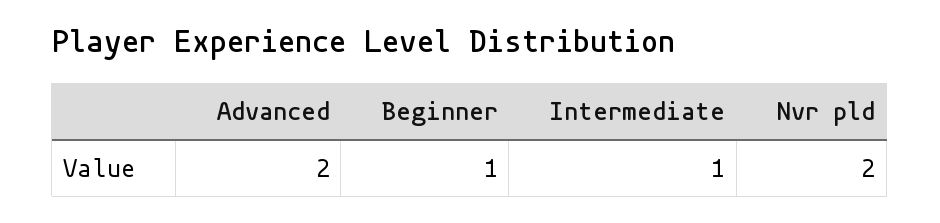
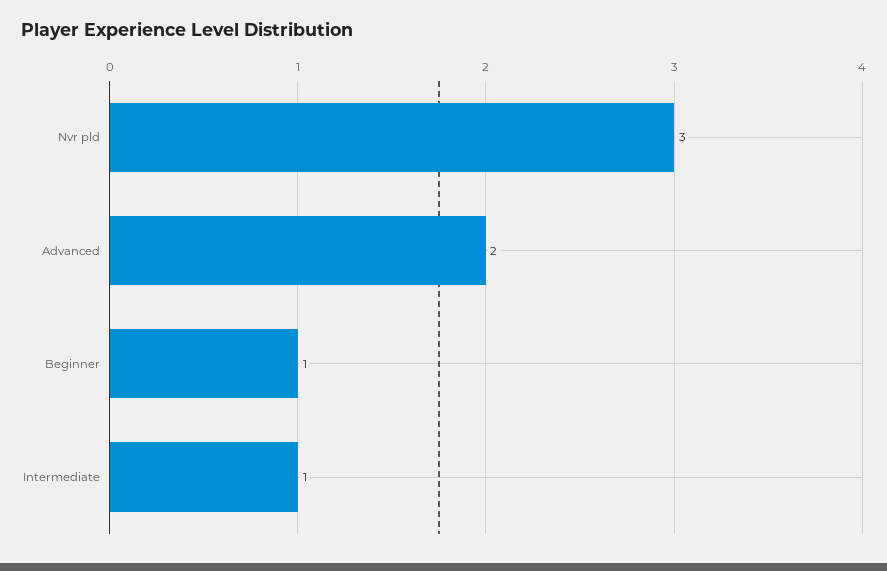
  {
    "Advanced": 2,
    "Beginner": 1,
    "Intermediate": 1,
-   "Nvr pld": 2
+   "Nvr pld": 3
  }

